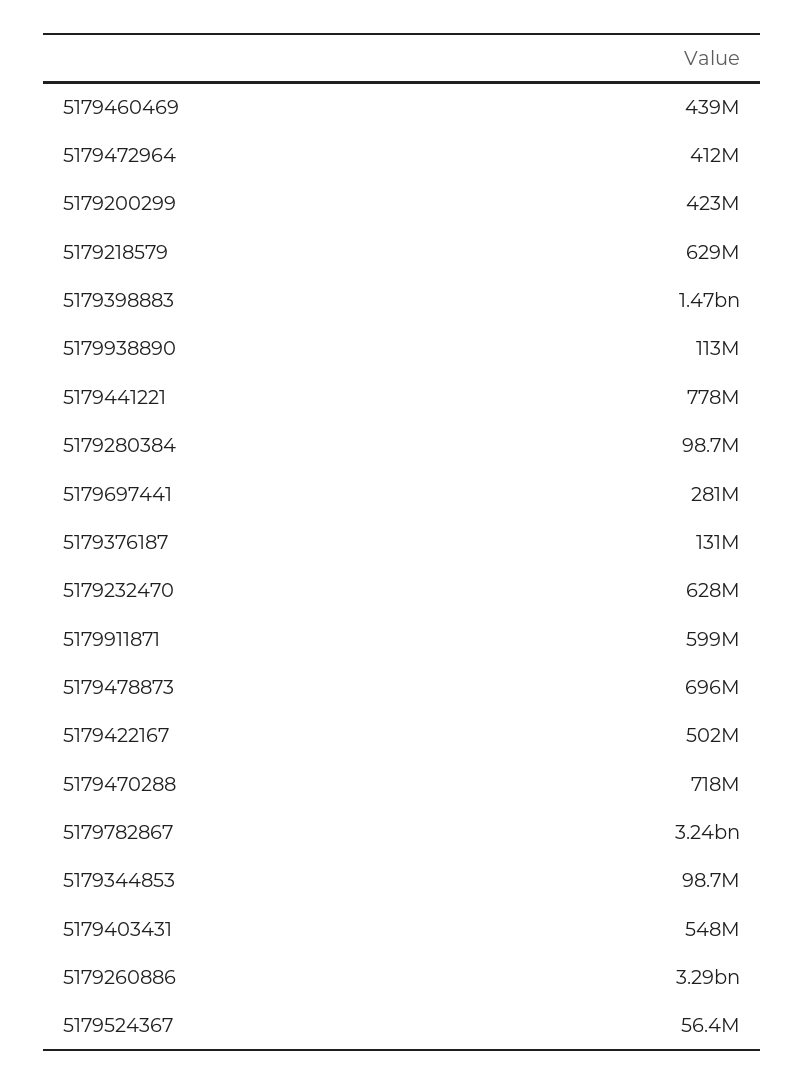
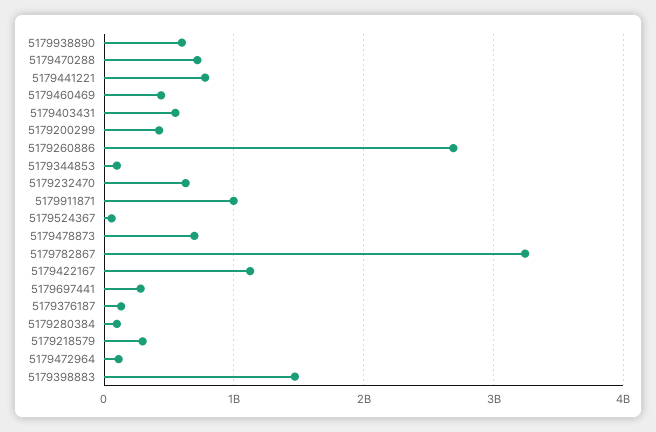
  {
    "5179460469": 439000000,
-   "5179472964": 412000000,
+   "5179472964": 100000000,
    "5179200299": 423000000,
-   "5179218579": 629000000,
+   "5179218579": 300000000,
    "5179398883": 1470000000,
-   "5179938890": 113000000,
+   "5179938890": 600000000,
    "5179441221": 778000000,
    "5179280384": 98700000,
    "5179697441": 281000000,
    "5179376187": 131000000,
    "5179232470": 628000000,
-   "5179911871": 599000000,
+   "5179911871": 1000000000,
    "5179478873": 696000000,
-   "5179422167": 502000000,
+   "5179422167": 1100000000,
    "5179470288": 718000000,
    "5179782867": 3240000000,
    "5179344853": 98700000,
    "5179403431": 548000000,
-   "5179260886": 3290000000,
+   "5179260886": 2700000000,
    "5179524367": 56400000
  }

